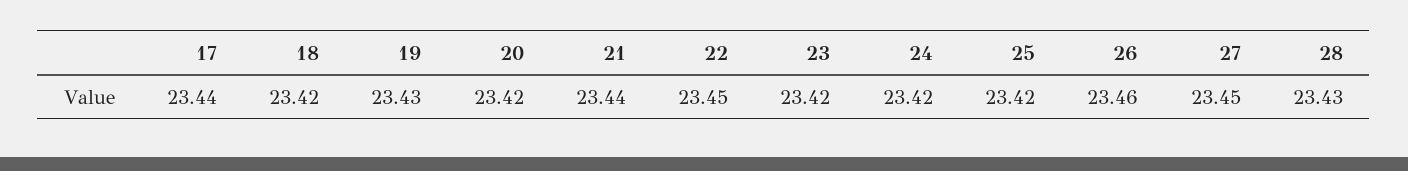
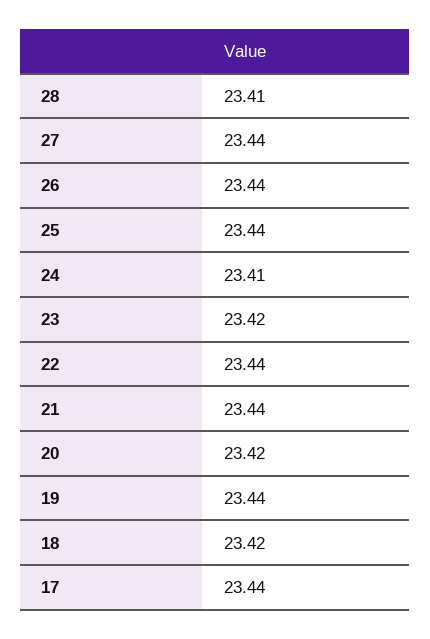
  {
    "17": 23.44,
    "18": 23.42,
-   "19": 23.43,
+   "19": 23.44,
    "20": 23.42,
    "21": 23.44,
-   "22": 23.45,
+   "22": 23.44,
    "23": 23.42,
-   "24": 23.42,
+   "24": 23.41,
-   "25": 23.42,
+   "25": 23.44,
-   "26": 23.46,
+   "26": 23.44,
-   "27": 23.45,
+   "27": 23.44,
-   "28": 23.43
+   "28": 23.41
  }

